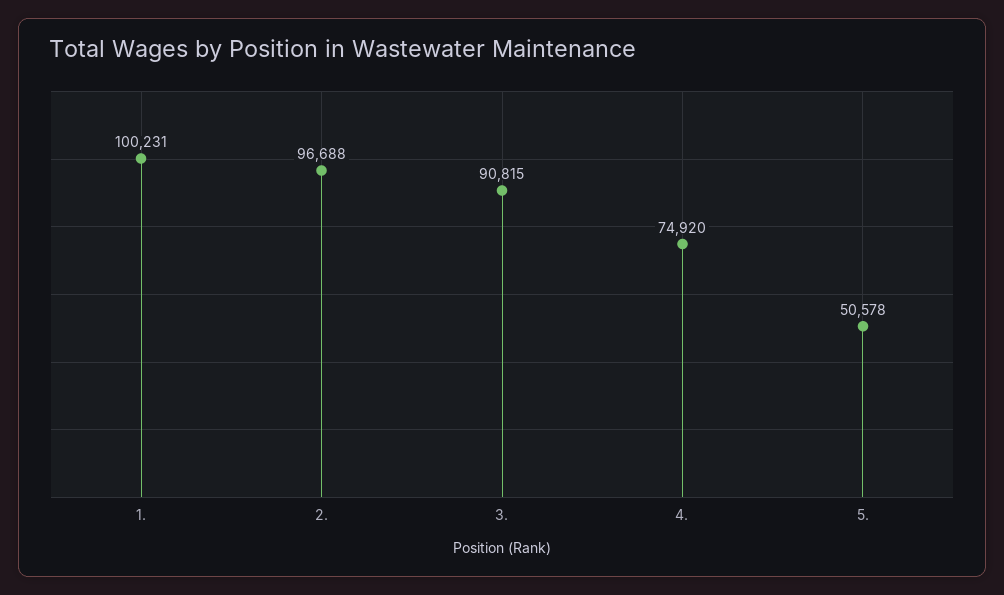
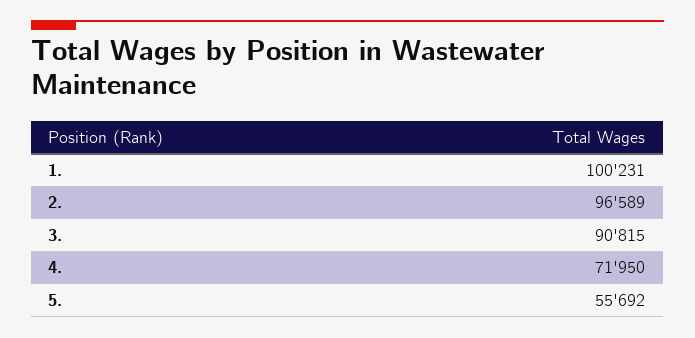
  {
    "1.": 100231,
-   "2.": 96688,
+   "2.": 96589,
    "3.": 90815,
-   "4.": 74920,
+   "4.": 71950,
-   "5.": 50578
+   "5.": 55692
  }

